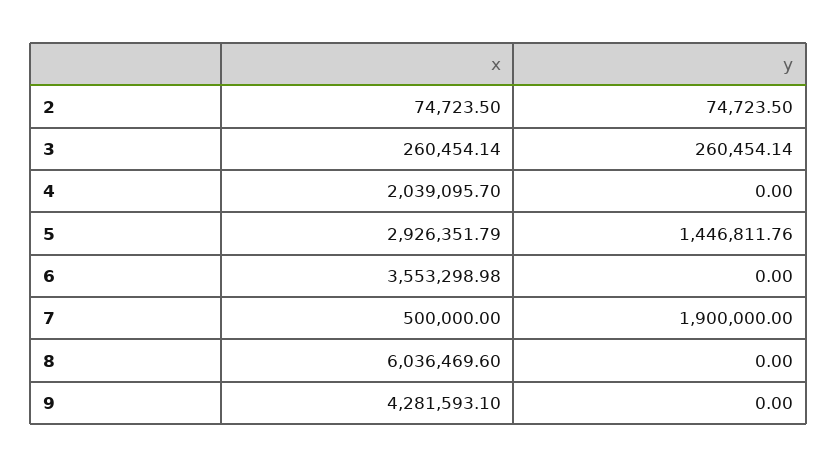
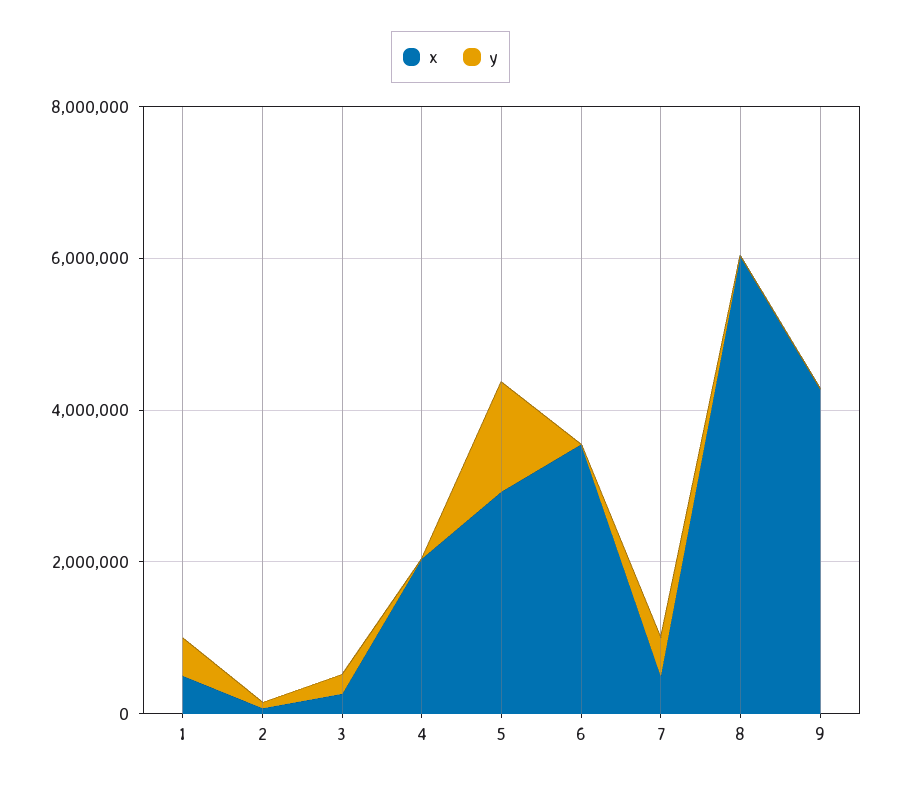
  {
    "x": {
      "2": 74723.5,
      "3": 260454.14,
      "4": 2039095.7,
      "5": 2926351.79,
      "6": 3553298.98,
      "7": 500000,
      "8": 6036469.6,
-     "9": 4281593.1
+     "9": 4281593.1,
+     "1": 500000
    },
    "y": {
      "2": 74723.5,
      "3": 260454.14,
      "4": 0,
      "5": 1446811.76,
      "6": 0,
-     "7": 1900000,
+     "7": 500000,
      "8": 0,
-     "9": 0
+     "9": 0,
+     "1": 500000
    }
  }

